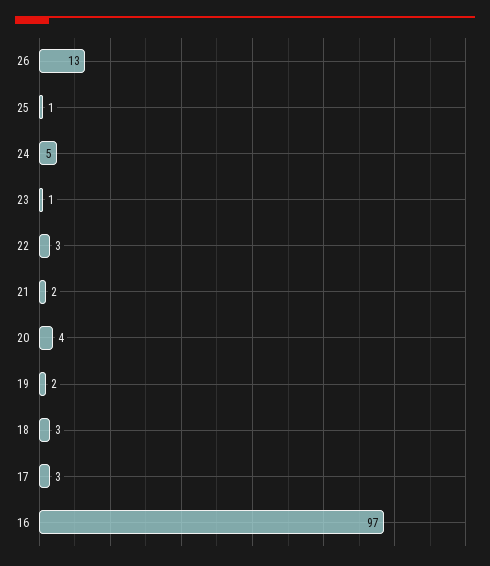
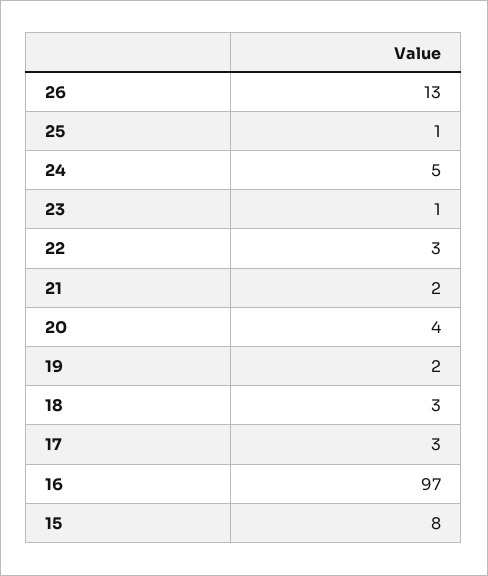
  {
    "26": 13,
    "25": 1,
    "24": 5,
    "23": 1,
    "22": 3,
    "21": 2,
    "20": 4,
    "19": 2,
    "18": 3,
    "17": 3,
-   "16": 97
+   "16": 97,
+   "15": 8
  }

